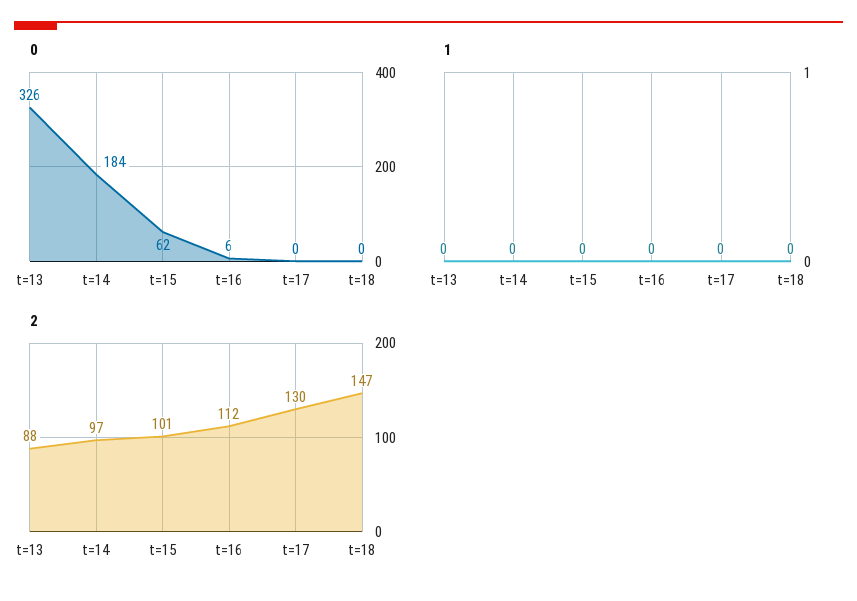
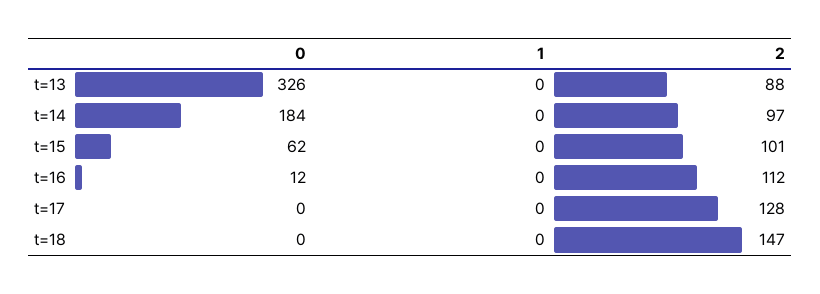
  {
    "0": {
      "t=13": 326,
      "t=14": 184,
      "t=15": 62,
-     "t=16": 6,
+     "t=16": 12,
      "t=17": 0,
      "t=18": 0
    },
    "1": {
      "t=13": 0,
      "t=14": 0,
      "t=15": 0,
      "t=16": 0,
      "t=17": 0,
      "t=18": 0
    },
    "2": {
      "t=13": 88,
      "t=14": 97,
      "t=15": 101,
      "t=16": 112,
-     "t=17": 130,
+     "t=17": 128,
      "t=18": 147
    }
  }

